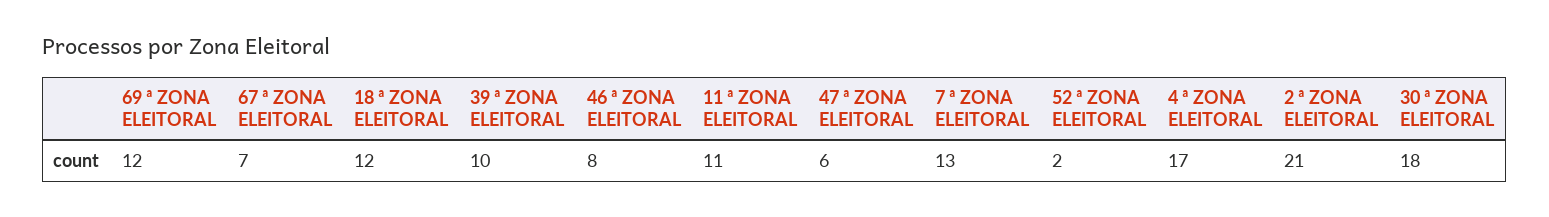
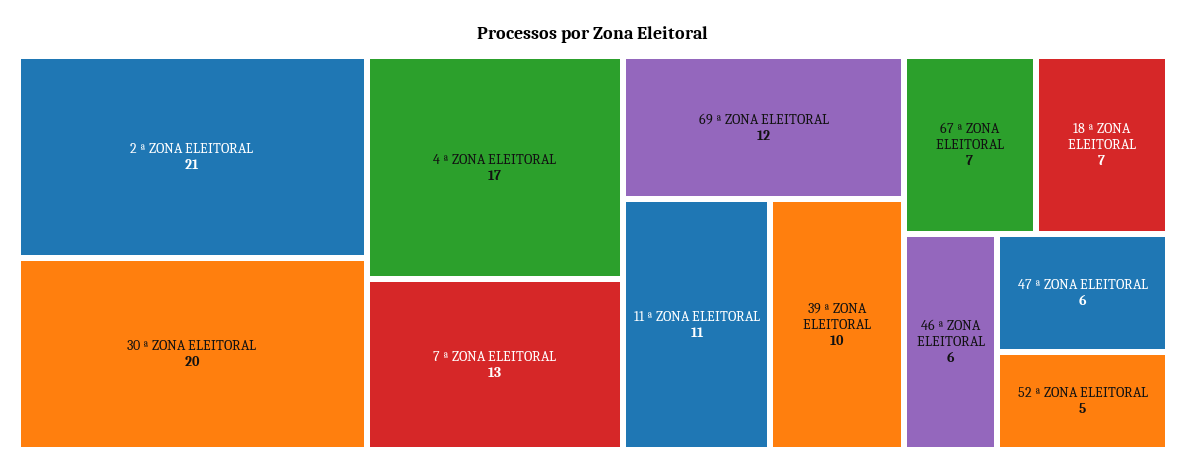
  {
    "69 ª ZONA ELEITORAL": 12,
    "67 ª ZONA ELEITORAL": 7,
-   "18 ª ZONA ELEITORAL": 12,
+   "18 ª ZONA ELEITORAL": 7,
    "39 ª ZONA ELEITORAL": 10,
-   "46 ª ZONA ELEITORAL": 8,
+   "46 ª ZONA ELEITORAL": 6,
    "11 ª ZONA ELEITORAL": 11,
    "47 ª ZONA ELEITORAL": 6,
    "7 ª ZONA ELEITORAL": 13,
-   "52 ª ZONA ELEITORAL": 2,
+   "52 ª ZONA ELEITORAL": 5,
    "4 ª ZONA ELEITORAL": 17,
    "2 ª ZONA ELEITORAL": 21,
-   "30 ª ZONA ELEITORAL": 18
+   "30 ª ZONA ELEITORAL": 20
  }

